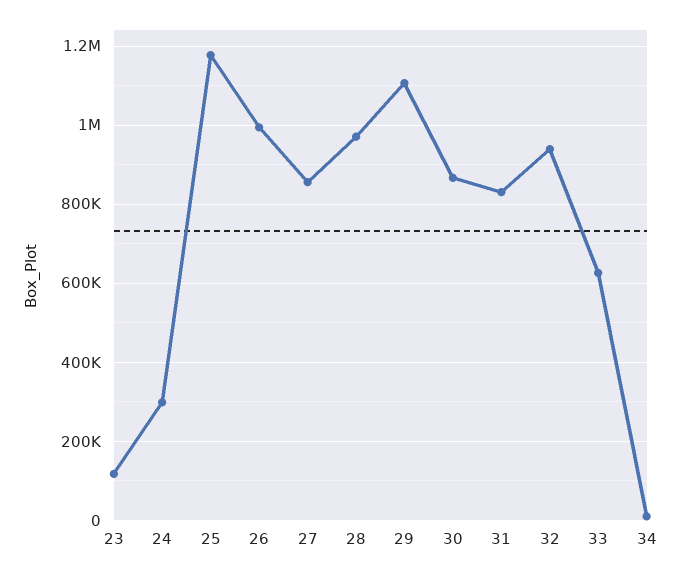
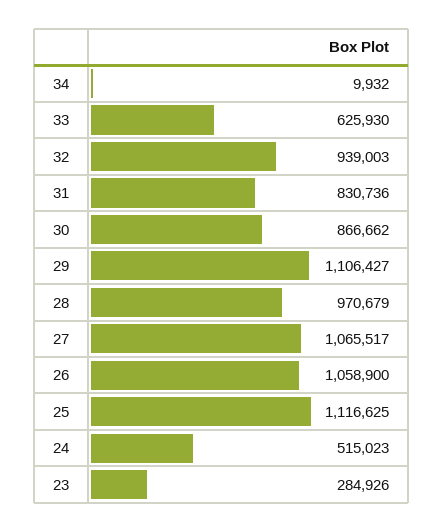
  {
-   "23": 120000,
+   "23": 284926,
-   "24": 300000,
+   "24": 515023,
-   "25": 1180000,
+   "25": 1116625,
-   "26": 1000000,
+   "26": 1058900,
-   "27": 860000,
+   "27": 1065517,
    "28": 970679,
    "29": 1106427,
    "30": 866662,
    "31": 830736,
    "32": 939003,
    "33": 625930,
    "34": 9932
  }

